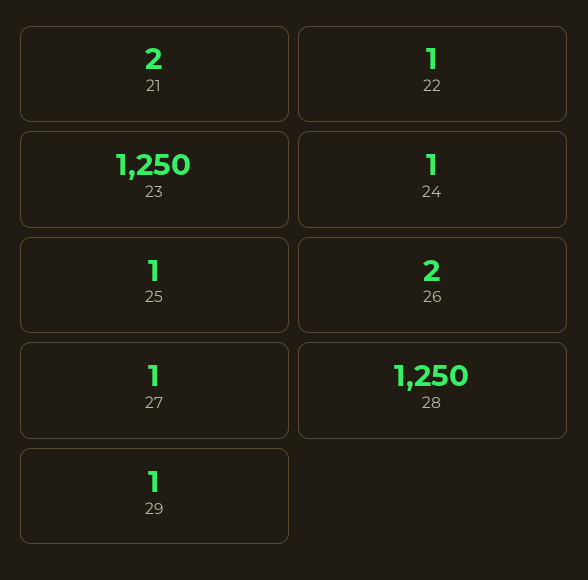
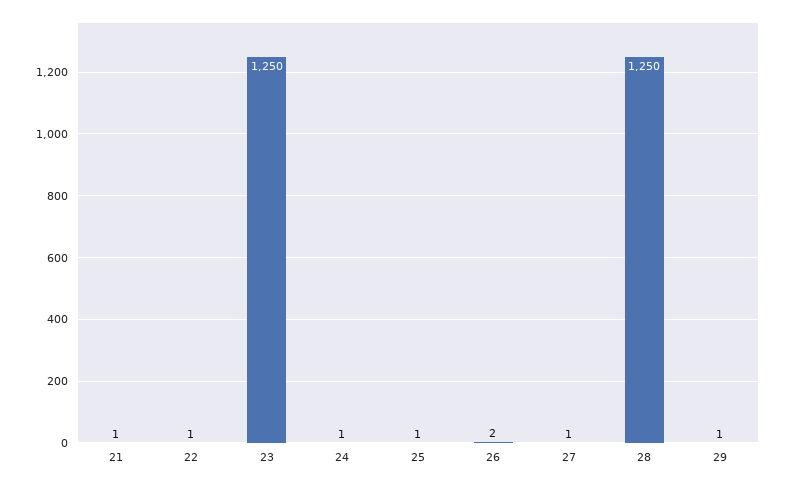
  {
-   "21": 2,
+   "21": 1,
    "22": 1,
    "23": 1250,
    "24": 1,
    "25": 1,
    "26": 2,
    "27": 1,
    "28": 1250,
    "29": 1
  }

